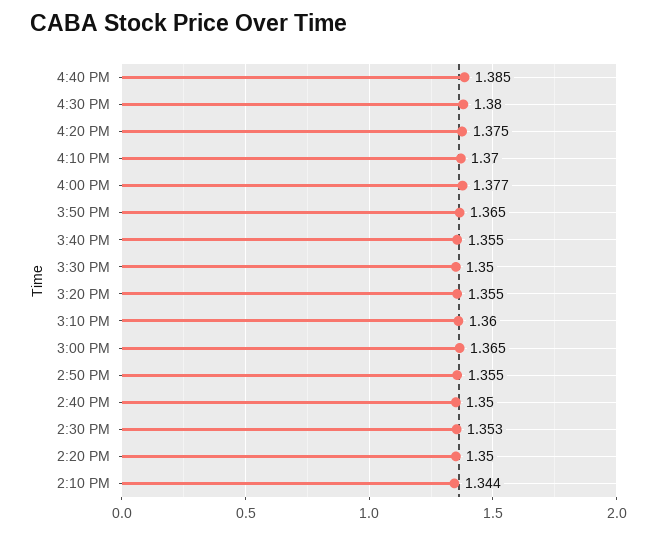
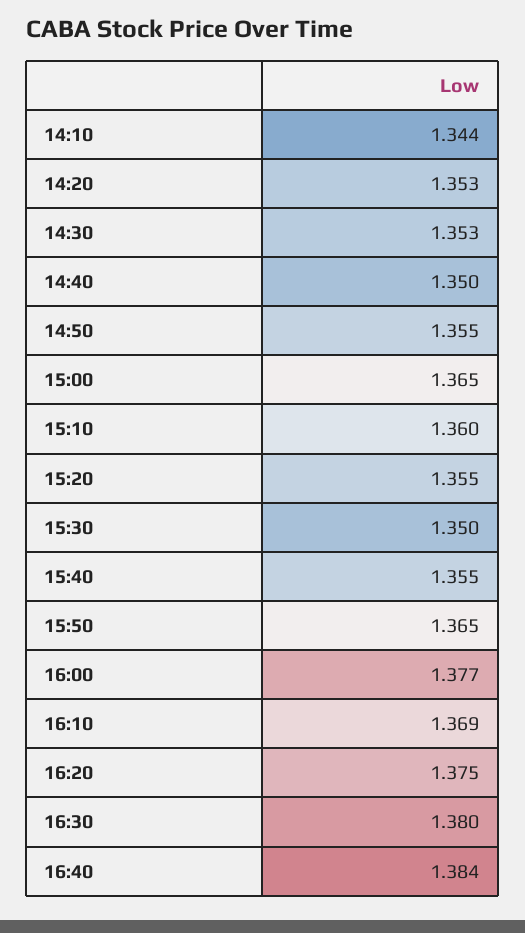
  {
-   "4:40 PM": 1.385,
+   "4:40 PM": 1.384,
    "4:30 PM": 1.38,
    "4:20 PM": 1.375,
-   "4:10 PM": 1.37,
+   "4:10 PM": 1.369,
    "4:00 PM": 1.377,
    "3:50 PM": 1.365,
    "3:40 PM": 1.355,
    "3:30 PM": 1.35,
    "3:20 PM": 1.355,
    "3:10 PM": 1.36,
    "3:00 PM": 1.365,
    "2:50 PM": 1.355,
    "2:40 PM": 1.35,
    "2:30 PM": 1.353,
-   "2:20 PM": 1.35,
+   "2:20 PM": 1.353,
    "2:10 PM": 1.344
  }

